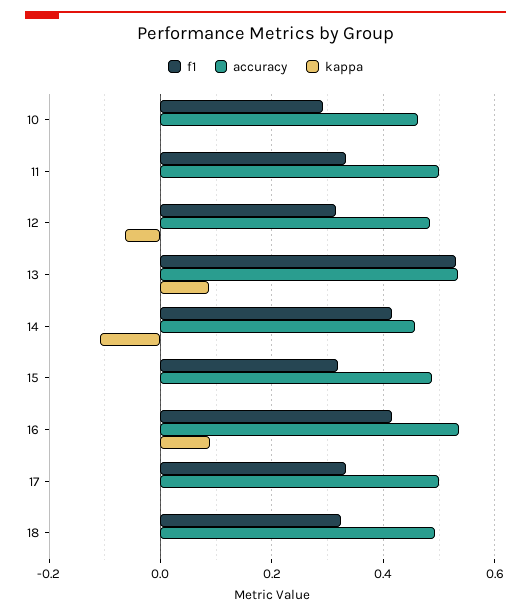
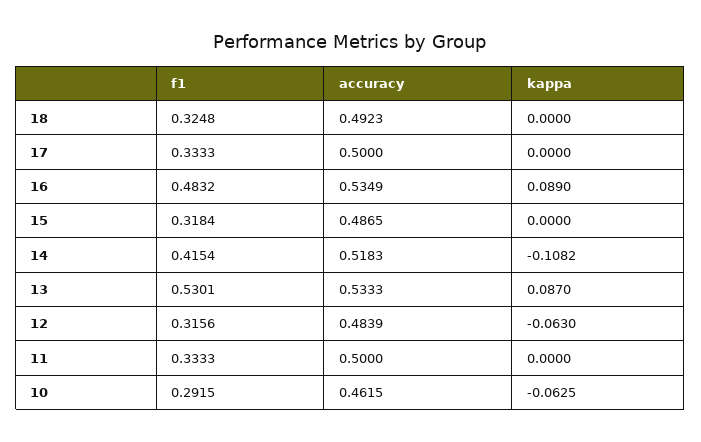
  {
    "f1": {
      "10": 0.2915,
      "11": 0.3333,
      "12": 0.3156,
      "13": 0.5301,
      "14": 0.4154,
      "15": 0.3184,
-     "16": 0.42,
+     "16": 0.4832,
      "17": 0.3333,
      "18": 0.3248
    },
    "accuracy": {
      "10": 0.4615,
      "11": 0.5,
      "12": 0.4839,
      "13": 0.5333,
-     "14": 0.46,
+     "14": 0.5183,
      "15": 0.4865,
      "16": 0.5349,
      "17": 0.5,
      "18": 0.4923
    },
    "kappa": {
-     "10": 0,
+     "10": -0.0625,
      "11": 0,
      "12": -0.063,
      "13": 0.087,
      "14": -0.1082,
      "15": 0,
      "16": 0.089,
      "17": 0,
      "18": 0
    }
  }

